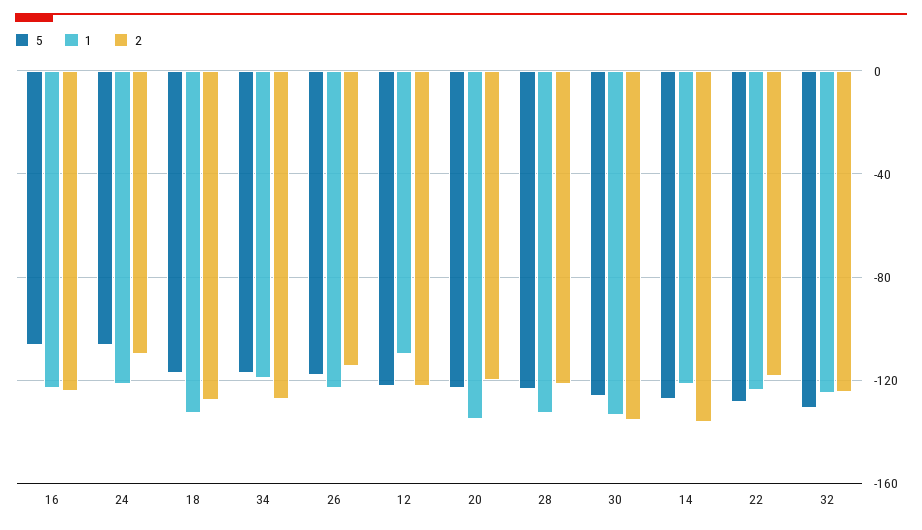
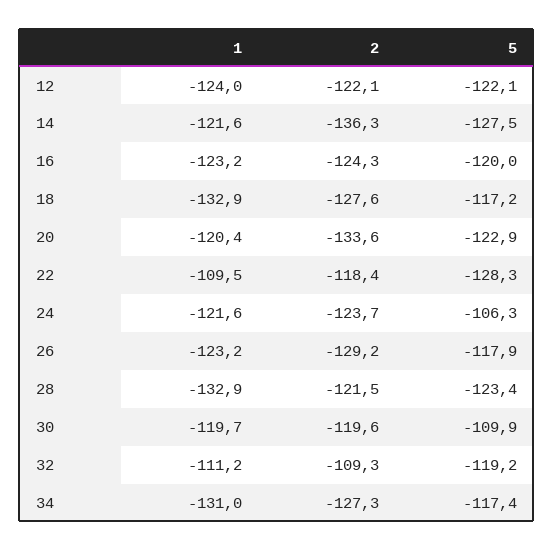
  {
    "5": {
-     "16": -105,
+     "16": -120,
      "24": -106.3,
      "18": -117.2,
      "34": -117.4,
      "26": -117.9,
      "12": -122.1,
      "20": -122.9,
      "28": -123.4,
-     "30": -125,
+     "30": -109.9,
      "14": -127.5,
      "22": -128.3,
-     "32": -130
+     "32": -119.2
    },
    "1": {
      "16": -123.2,
      "24": -121.6,
      "18": -132.9,
-     "34": -120,
+     "34": -131,
      "26": -123.2,
-     "12": -110,
+     "12": -124,
-     "20": -135,
+     "20": -120.4,
      "28": -132.9,
-     "30": -135,
+     "30": -119.7,
      "14": -121.6,
-     "22": -125,
+     "22": -109.5,
-     "32": -125
+     "32": -111.2
    },
    "2": {
      "16": -124.3,
-     "24": -110,
+     "24": -123.7,
      "18": -127.6,
      "34": -127.3,
-     "26": -115,
+     "26": -129.2,
      "12": -122.1,
-     "20": -120,
+     "20": -133.6,
      "28": -121.5,
-     "30": -135,
+     "30": -119.6,
      "14": -136.3,
      "22": -118.4,
-     "32": -125
+     "32": -109.3
    }
  }

